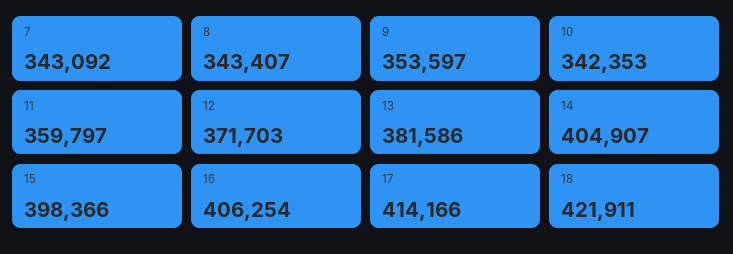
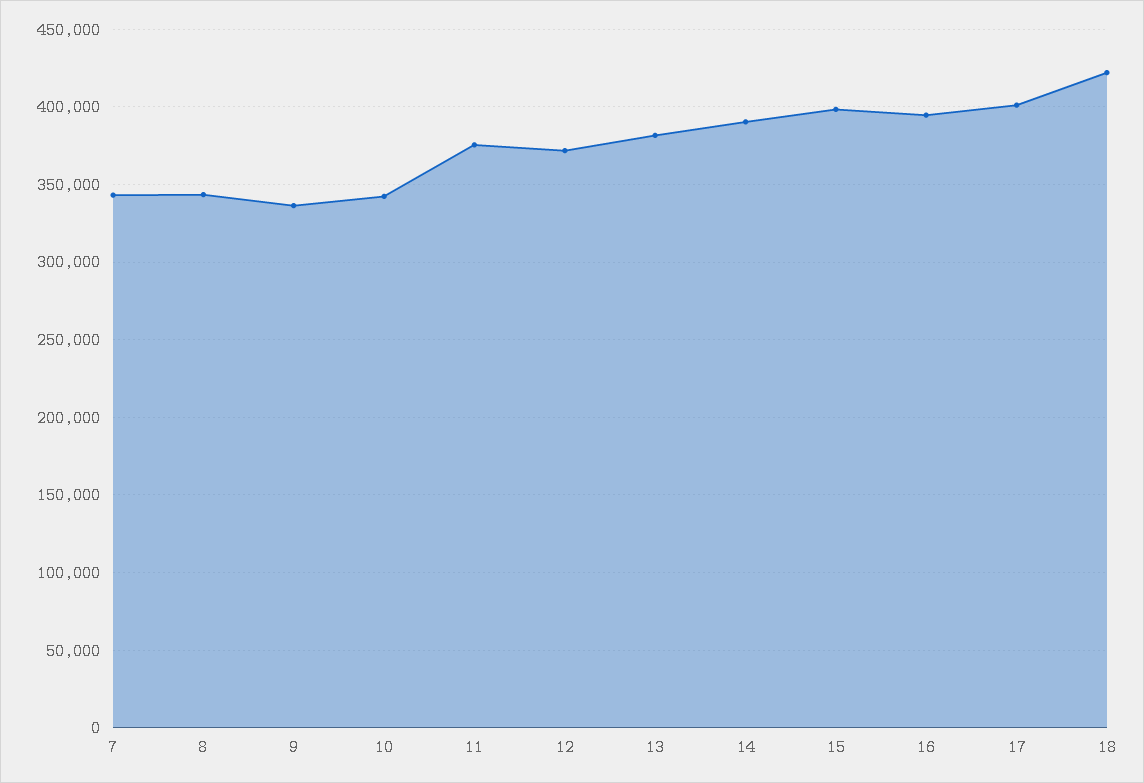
  {
    "7": 343092,
    "8": 343407,
-   "9": 353597,
+   "9": 335000,
    "10": 342353,
-   "11": 359797,
+   "11": 375000,
    "12": 371703,
    "13": 381586,
-   "14": 404907,
+   "14": 390000,
    "15": 398366,
-   "16": 406254,
+   "16": 395000,
-   "17": 414166,
+   "17": 400000,
    "18": 421911
  }

